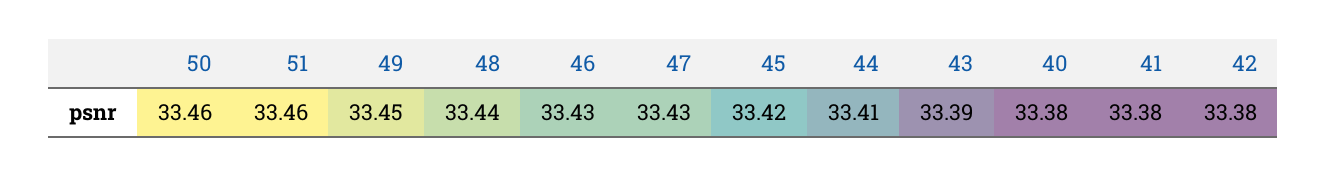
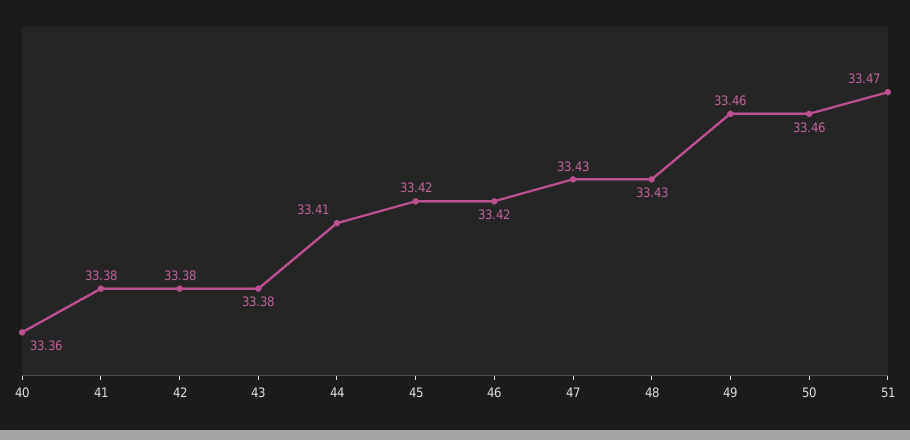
  {
    "50": 33.46,
-   "51": 33.46,
+   "51": 33.47,
-   "49": 33.45,
+   "49": 33.46,
-   "48": 33.44,
+   "48": 33.43,
-   "46": 33.43,
+   "46": 33.42,
    "47": 33.43,
    "45": 33.42,
    "44": 33.41,
-   "43": 33.39,
+   "43": 33.38,
-   "40": 33.38,
+   "40": 33.36,
    "41": 33.38,
    "42": 33.38
  }

